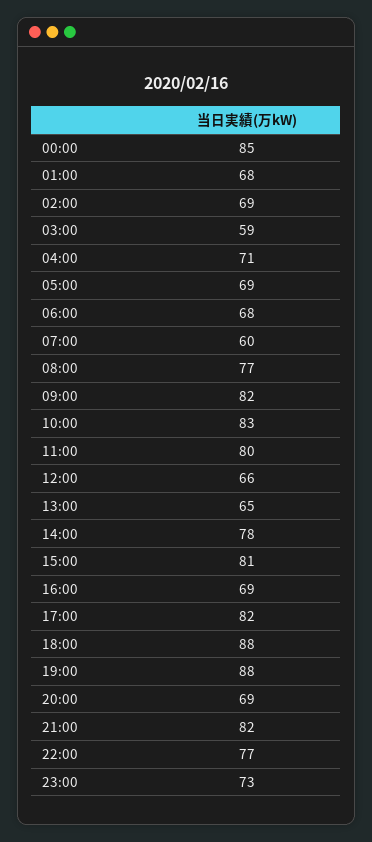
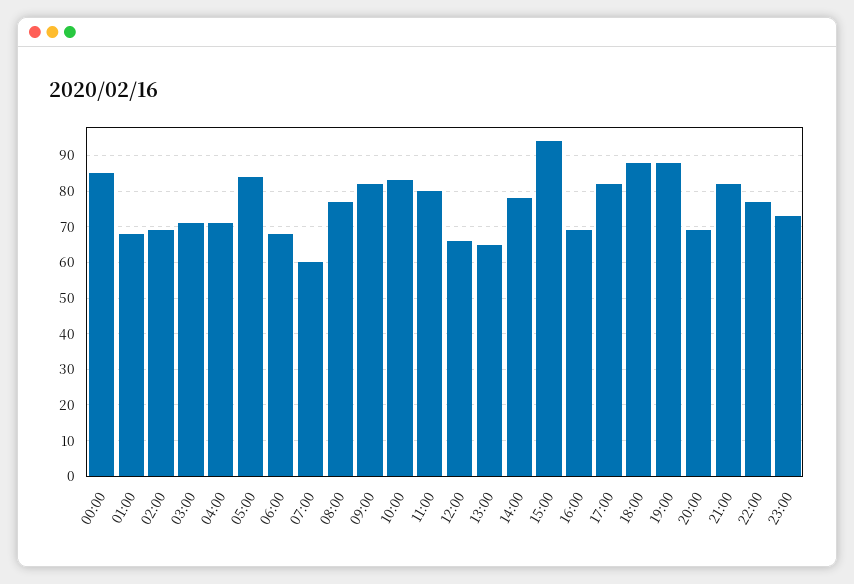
  {
    "00:00": 85,
    "01:00": 68,
    "02:00": 69,
-   "03:00": 59,
+   "03:00": 70,
    "04:00": 71,
-   "05:00": 69,
+   "05:00": 85,
    "06:00": 68,
    "07:00": 60,
    "08:00": 77,
    "09:00": 82,
    "10:00": 83,
    "11:00": 80,
    "12:00": 66,
    "13:00": 65,
    "14:00": 78,
-   "15:00": 81,
+   "15:00": 95,
    "16:00": 69,
    "17:00": 82,
    "18:00": 88,
    "19:00": 88,
    "20:00": 69,
    "21:00": 82,
    "22:00": 77,
    "23:00": 73
  }

